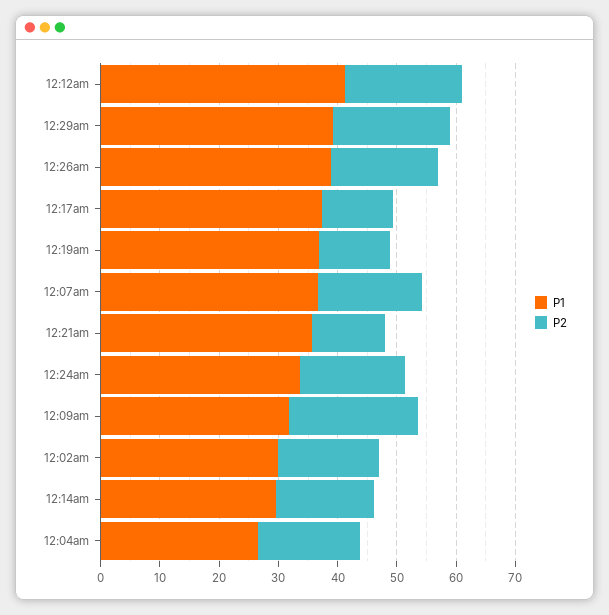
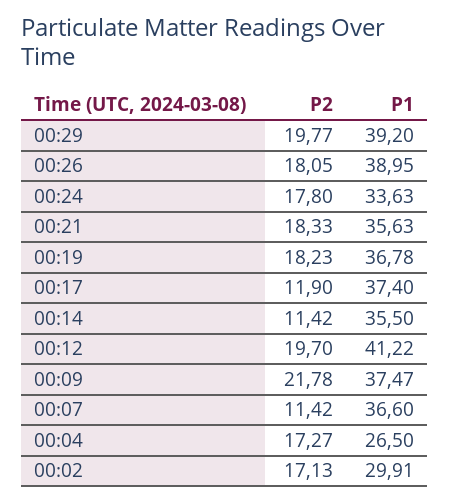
  {
    "P1": {
      "12:12am": 41.22,
      "12:29am": 39.2,
      "12:26am": 38.95,
      "12:17am": 37.4,
      "12:19am": 36.78,
      "12:07am": 36.6,
      "12:21am": 35.63,
      "12:24am": 33.63,
-     "12:09am": 32,
+     "12:09am": 37.47,
      "12:02am": 29.91,
-     "12:14am": 30,
+     "12:14am": 35.5,
      "12:04am": 26.5
    },
    "P2": {
      "12:12am": 19.7,
      "12:29am": 19.77,
      "12:26am": 18.05,
      "12:17am": 11.9,
-     "12:19am": 12,
+     "12:19am": 18.23,
-     "12:07am": 18,
+     "12:07am": 11.42,
-     "12:21am": 12,
+     "12:21am": 18.33,
      "12:24am": 17.8,
      "12:09am": 21.78,
      "12:02am": 17.13,
-     "12:14am": 16,
+     "12:14am": 11.42,
      "12:04am": 17.27
    }
  }

